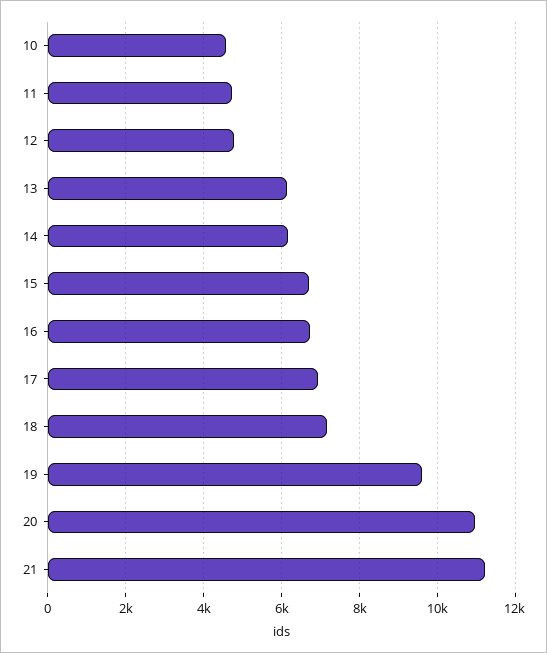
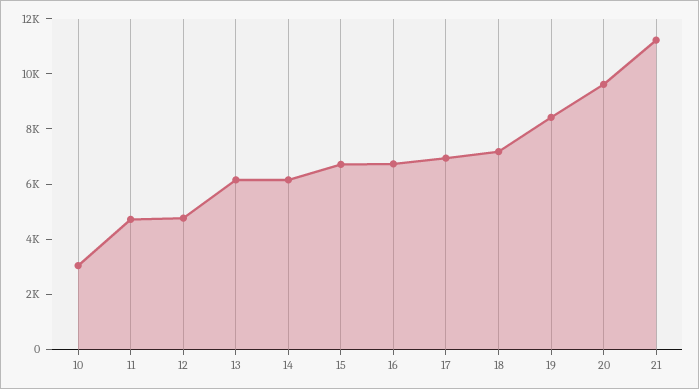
  {
-   "10": 4600,
+   "10": 3000,
    "11": 4800,
    "12": 4800,
    "13": 6200,
    "14": 6200,
    "15": 6800,
    "16": 6800,
    "17": 7000,
    "18": 7200,
-   "19": 9600,
+   "19": 8500,
-   "20": 11000,
+   "20": 9500,
    "21": 11200
  }

